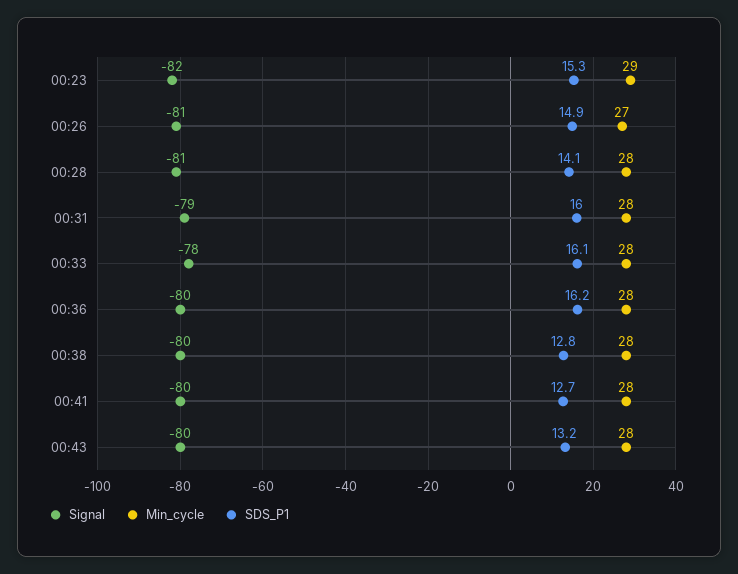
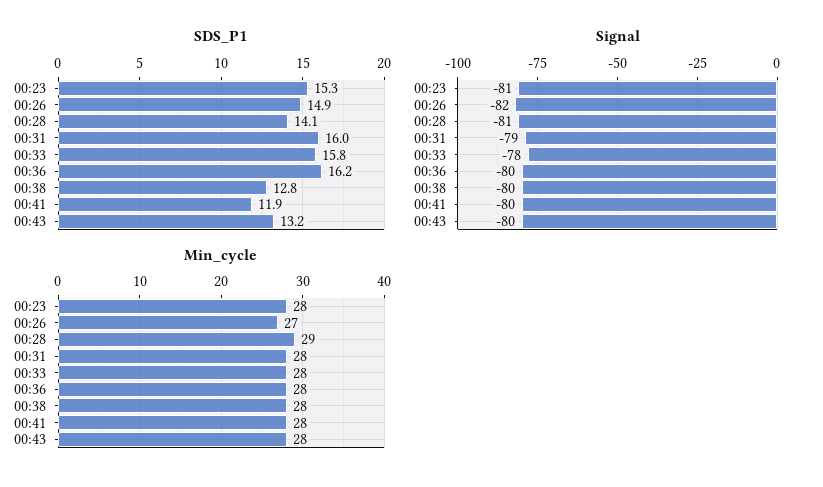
  {
    "Signal": {
-     "00:23": -82,
+     "00:23": -81,
-     "00:26": -81,
+     "00:26": -82,
      "00:28": -81,
      "00:31": -79,
      "00:33": -78,
      "00:36": -80,
      "00:38": -80,
      "00:41": -80,
      "00:43": -80
    },
    "Min_cycle": {
-     "00:23": 29,
+     "00:23": 28,
      "00:26": 27,
-     "00:28": 28,
+     "00:28": 29,
      "00:31": 28,
      "00:33": 28,
      "00:36": 28,
      "00:38": 28,
      "00:41": 28,
      "00:43": 28
    },
    "SDS_P1": {
      "00:23": 15.3,
      "00:26": 14.9,
      "00:28": 14.1,
      "00:31": 16,
-     "00:33": 16.1,
+     "00:33": 15.8,
      "00:36": 16.2,
      "00:38": 12.8,
-     "00:41": 12.7,
+     "00:41": 11.9,
      "00:43": 13.2
    }
  }

